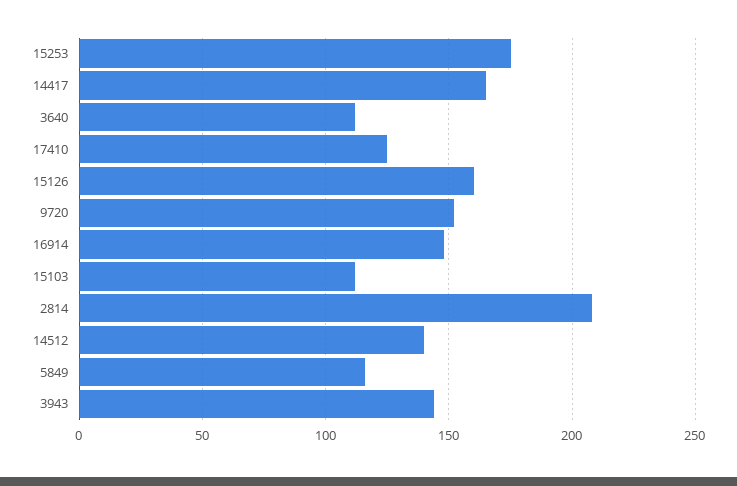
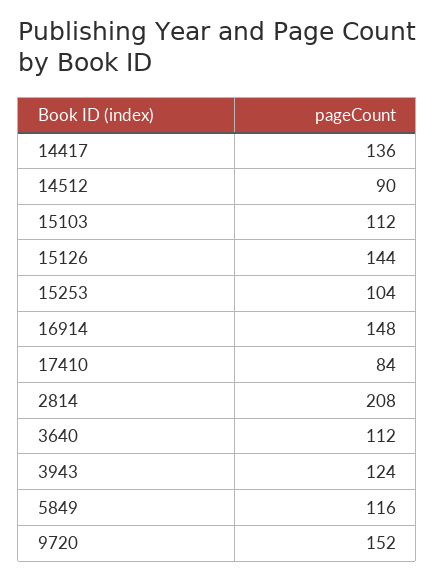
  {
-   "15253": 175,
+   "15253": 104,
-   "14417": 165,
+   "14417": 136,
    "3640": 112,
-   "17410": 125,
+   "17410": 84,
-   "15126": 160,
+   "15126": 144,
    "9720": 152,
    "16914": 148,
    "15103": 112,
    "2814": 208,
-   "14512": 140,
+   "14512": 90,
    "5849": 116,
-   "3943": 145
+   "3943": 124
  }

